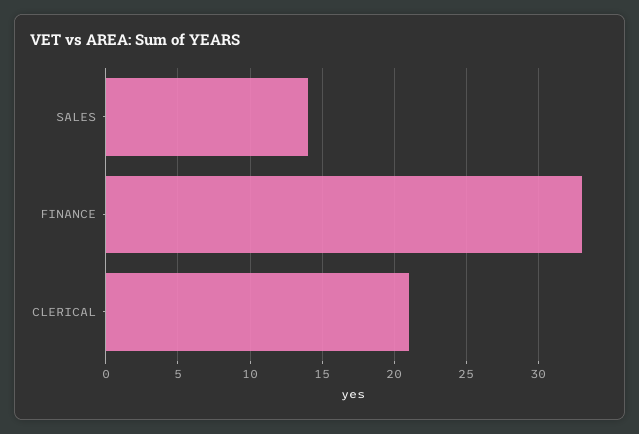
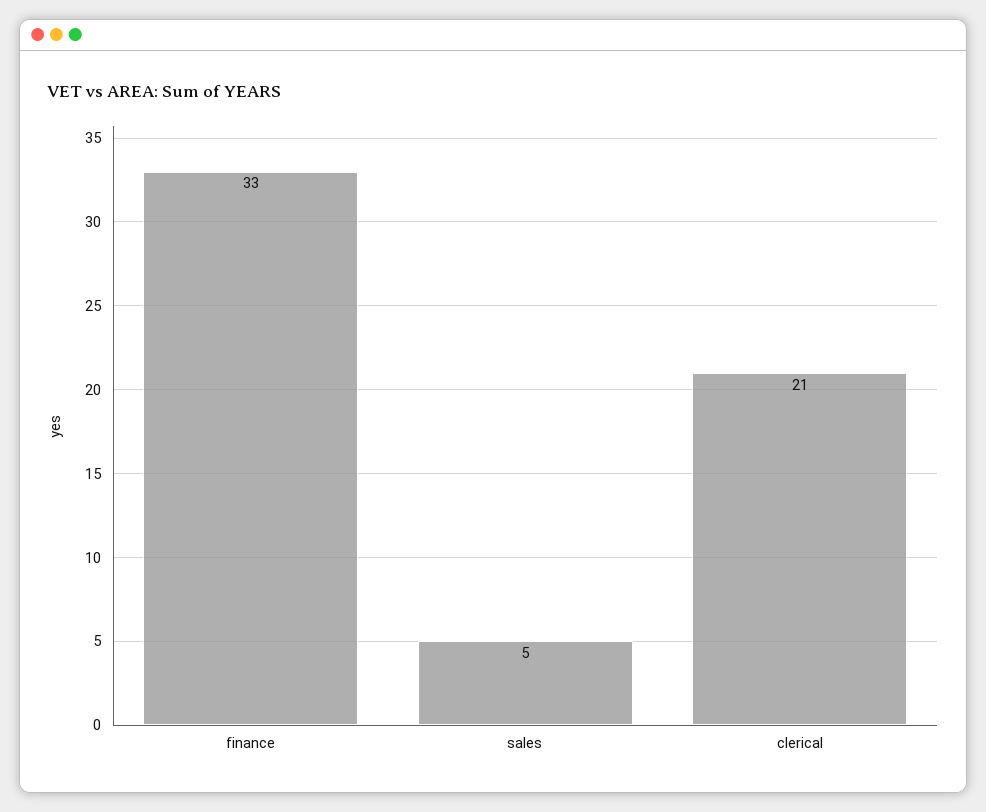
  {
-   "SALES": 14,
+   "SALES": 5,
    "FINANCE": 33,
    "CLERICAL": 21
  }

